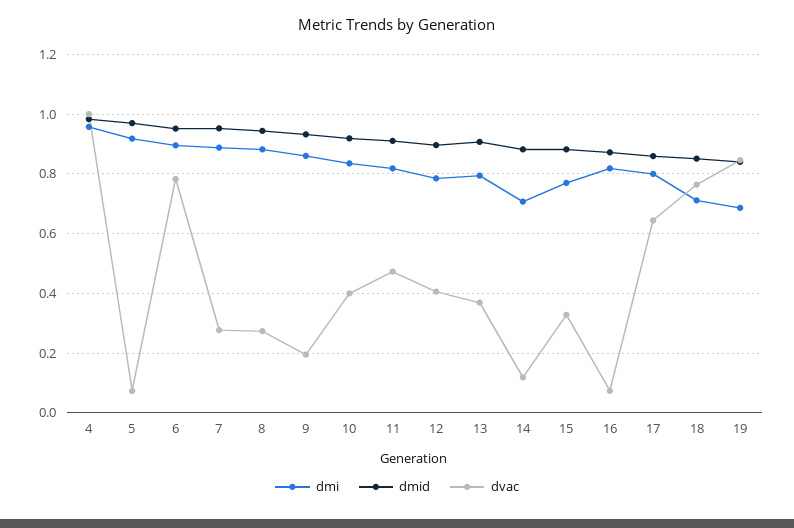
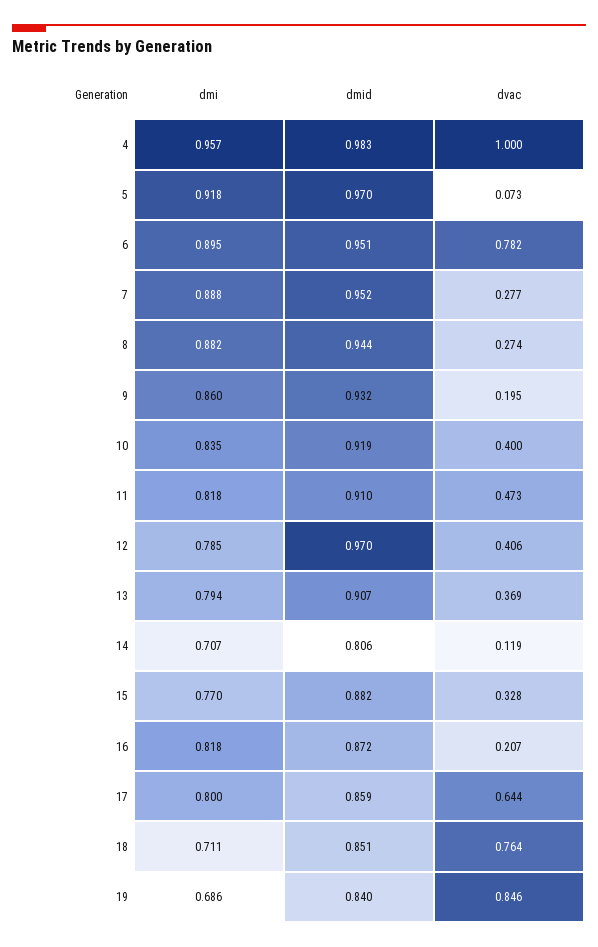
  {
    "dmi": {
      "4": 0.957,
      "5": 0.918,
      "6": 0.895,
      "7": 0.888,
      "8": 0.882,
      "9": 0.86,
      "10": 0.835,
      "11": 0.818,
      "12": 0.785,
      "13": 0.794,
      "14": 0.707,
      "15": 0.77,
      "16": 0.818,
      "17": 0.8,
      "18": 0.711,
      "19": 0.686
    },
    "dmid": {
      "4": 0.983,
      "5": 0.97,
      "6": 0.951,
      "7": 0.952,
      "8": 0.944,
      "9": 0.932,
      "10": 0.919,
      "11": 0.91,
-     "12": 0.9,
+     "12": 0.97,
      "13": 0.907,
-     "14": 0.875,
+     "14": 0.806,
      "15": 0.882,
      "16": 0.872,
      "17": 0.859,
      "18": 0.851,
      "19": 0.84
    },
    "dvac": {
      "4": 1,
      "5": 0.073,
      "6": 0.782,
      "7": 0.277,
      "8": 0.274,
      "9": 0.195,
      "10": 0.4,
      "11": 0.473,
      "12": 0.406,
      "13": 0.369,
      "14": 0.119,
      "15": 0.328,
-     "16": 0.075,
+     "16": 0.207,
      "17": 0.644,
      "18": 0.764,
      "19": 0.846
    }
  }

